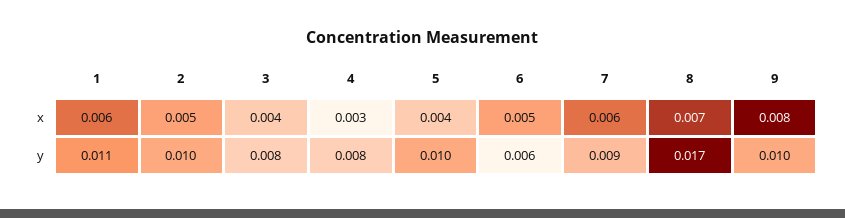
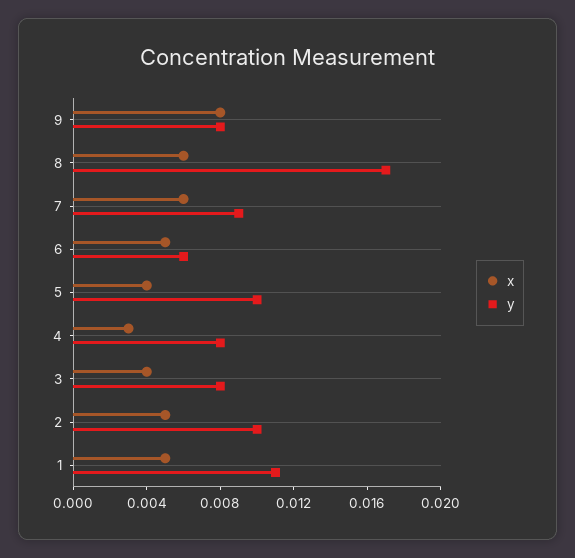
  {
    "x": {
-     "1": 0.006,
+     "1": 0.005,
      "2": 0.005,
      "3": 0.004,
      "4": 0.003,
      "5": 0.004,
      "6": 0.005,
      "7": 0.006,
-     "8": 0.007,
+     "8": 0.006,
      "9": 0.008
    },
    "y": {
      "1": 0.011,
      "2": 0.01,
      "3": 0.008,
      "4": 0.008,
      "5": 0.01,
      "6": 0.006,
      "7": 0.009,
      "8": 0.017,
-     "9": 0.01
+     "9": 0.008
    }
  }

